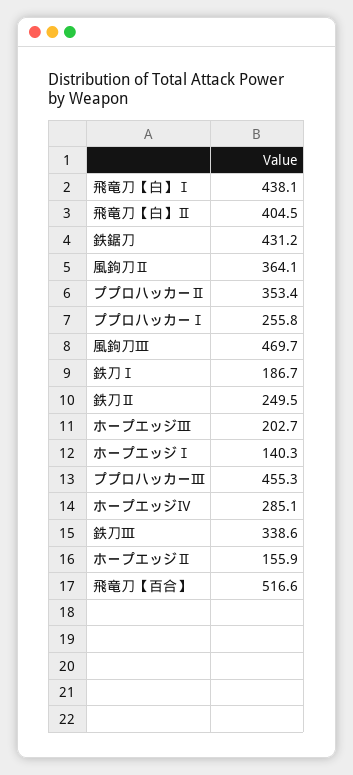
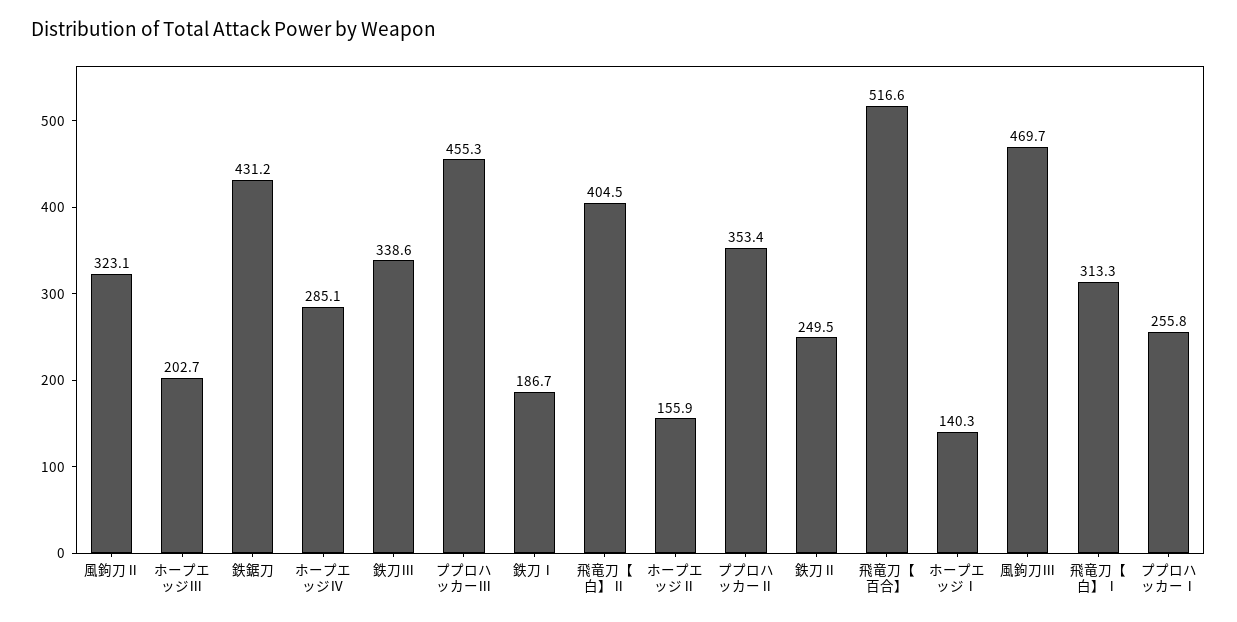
  {
-   "飛竜刀【白】Ⅰ": 438.1,
+   "飛竜刀【白】Ⅰ": 313.3,
    "飛竜刀【白】Ⅱ": 404.5,
    "鉄鋸刀": 431.2,
-   "風鉤刀Ⅱ": 364.1,
+   "風鉤刀Ⅱ": 323.1,
    "ププロハッカーⅡ": 353.4,
    "ププロハッカーⅠ": 255.8,
    "風鉤刀Ⅲ": 469.7,
    "鉄刀Ⅰ": 186.7,
    "鉄刀Ⅱ": 249.5,
    "ホープエッジⅢ": 202.7,
    "ホープエッジⅠ": 140.3,
    "ププロハッカーⅢ": 455.3,
    "ホープエッジⅣ": 285.1,
    "鉄刀Ⅲ": 338.6,
    "ホープエッジⅡ": 155.9,
    "飛竜刀【百合】": 516.6
  }

